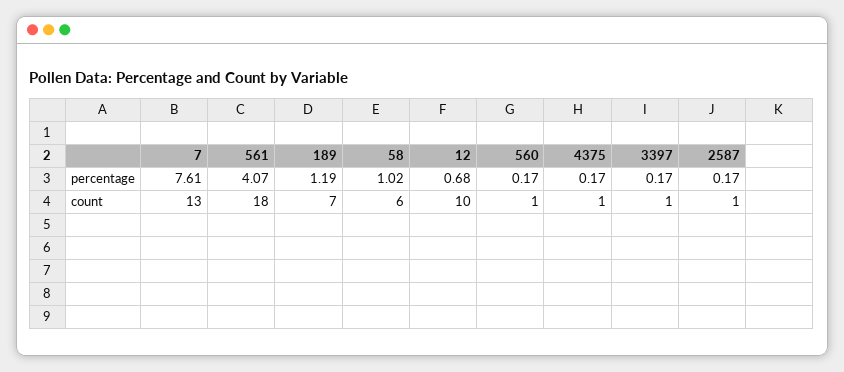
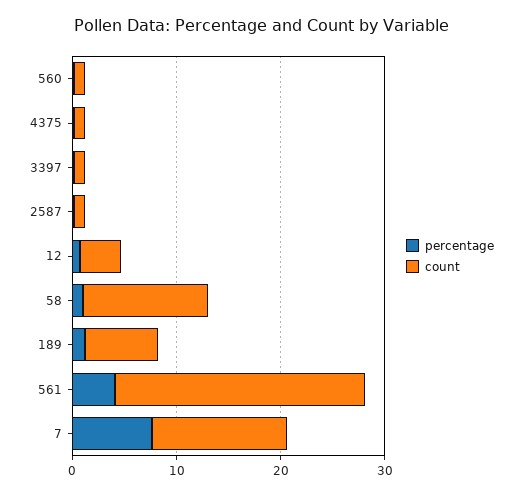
  {
    "percentage": {
      "7": 7.61,
      "561": 4.07,
      "189": 1.19,
      "58": 1.02,
      "12": 0.68,
      "560": 0.17,
      "4375": 0.17,
      "3397": 0.17,
      "2587": 0.17
    },
    "count": {
      "7": 13,
-     "561": 18,
+     "561": 24,
      "189": 7,
-     "58": 6,
+     "58": 12,
-     "12": 10,
+     "12": 4,
      "560": 1,
      "4375": 1,
      "3397": 1,
      "2587": 1
    }
  }

